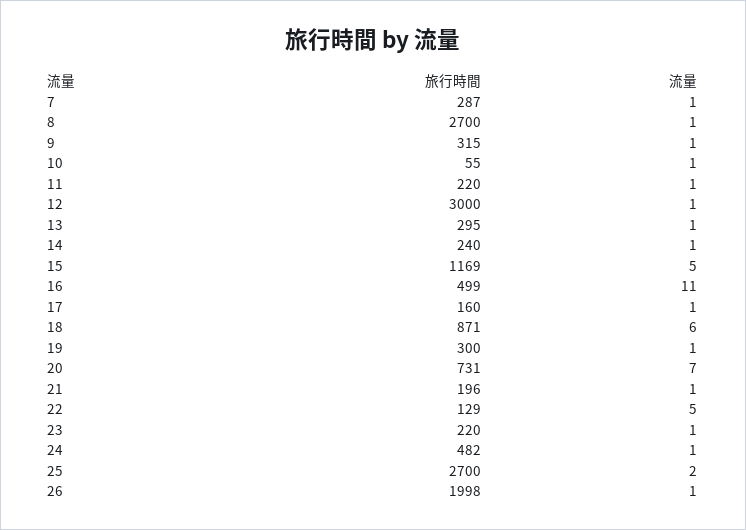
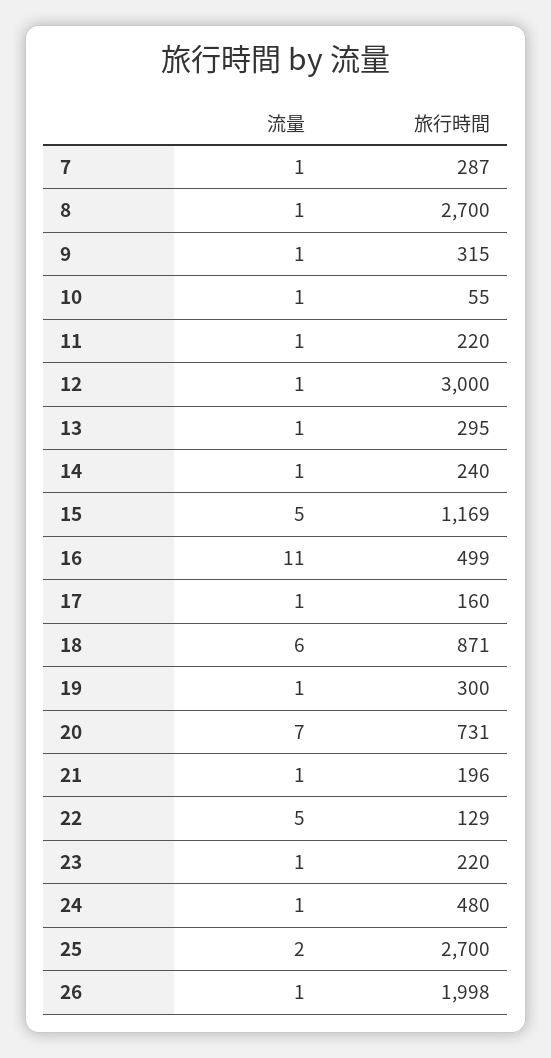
  {
    "旅行時間": {
      "7": 287,
      "8": 2700,
      "9": 315,
      "10": 55,
      "11": 220,
      "12": 3000,
      "13": 295,
      "14": 240,
      "15": 1169,
      "16": 499,
      "17": 160,
      "18": 871,
      "19": 300,
      "20": 731,
      "21": 196,
      "22": 129,
      "23": 220,
-     "24": 482,
+     "24": 480,
      "25": 2700,
      "26": 1998
    },
    "流量": {
      "7": 1,
      "8": 1,
      "9": 1,
      "10": 1,
      "11": 1,
      "12": 1,
      "13": 1,
      "14": 1,
      "15": 5,
      "16": 11,
      "17": 1,
      "18": 6,
      "19": 1,
      "20": 7,
      "21": 1,
      "22": 5,
      "23": 1,
      "24": 1,
      "25": 2,
      "26": 1
    }
  }

